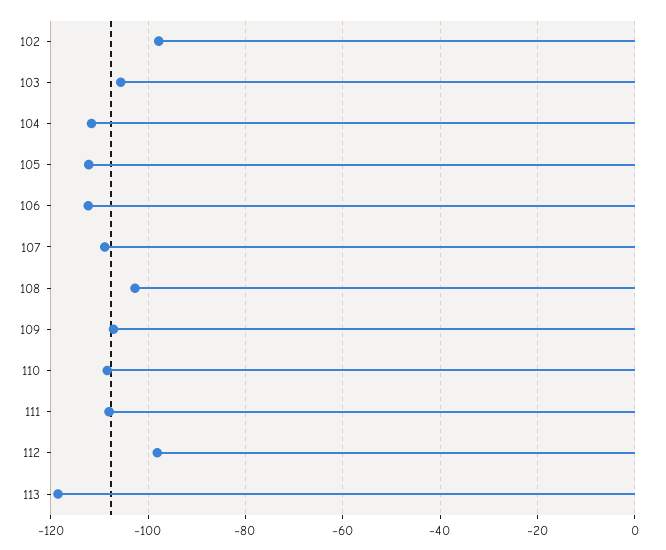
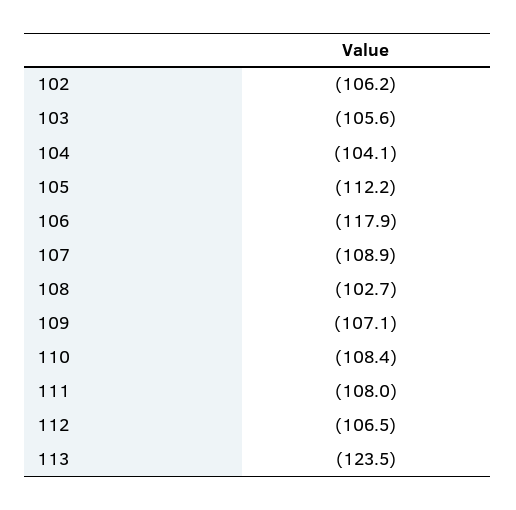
  {
-   "102": -98,
+   "102": -106.2,
    "103": -105.6,
-   "104": -112,
+   "104": -104.1,
    "105": -112.2,
-   "106": -112,
+   "106": -117.9,
    "107": -108.9,
    "108": -102.7,
    "109": -107.1,
    "110": -108.4,
    "111": -108,
-   "112": -98,
+   "112": -106.5,
-   "113": -118
+   "113": -123.5
  }

